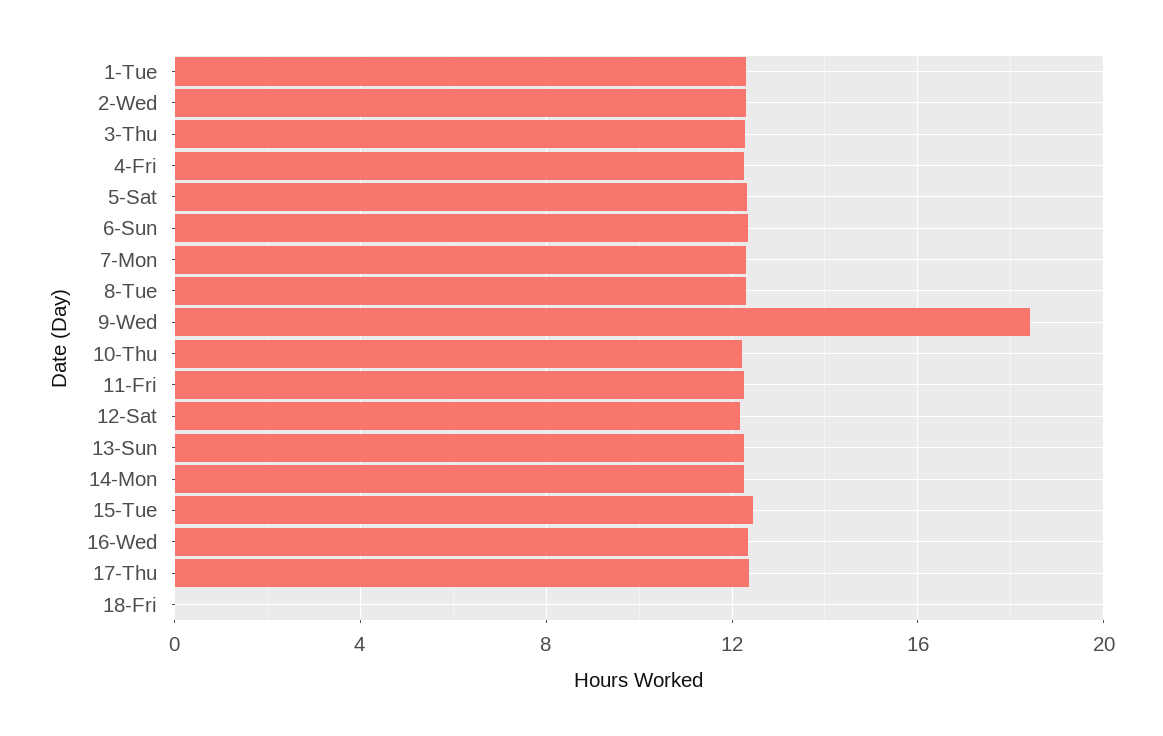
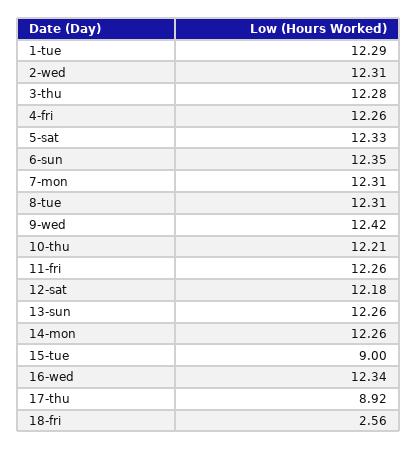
  {
    "1-Tue": 12.29,
    "2-Wed": 12.31,
    "3-Thu": 12.28,
    "4-Fri": 12.26,
    "5-Sat": 12.33,
    "6-Sun": 12.35,
    "7-Mon": 12.31,
    "8-Tue": 12.31,
-   "9-Wed": 18.5,
+   "9-Wed": 12.42,
    "10-Thu": 12.21,
    "11-Fri": 12.26,
    "12-Sat": 12.18,
    "13-Sun": 12.26,
    "14-Mon": 12.26,
-   "15-Tue": 12.5,
+   "15-Tue": 9,
    "16-Wed": 12.34,
-   "17-Thu": 12.5,
+   "17-Thu": 8.92,
-   "18-Fri": 0
+   "18-Fri": 2.56
  }

